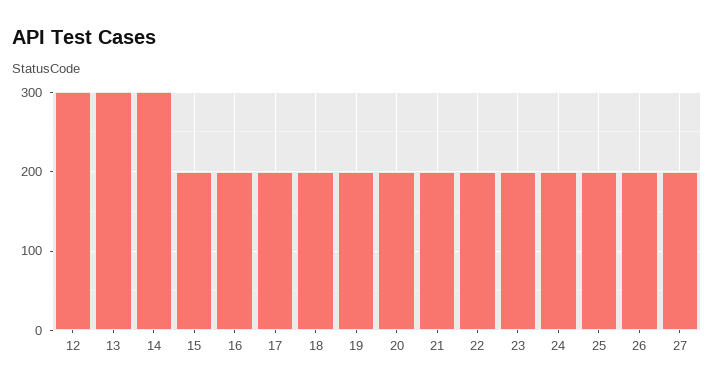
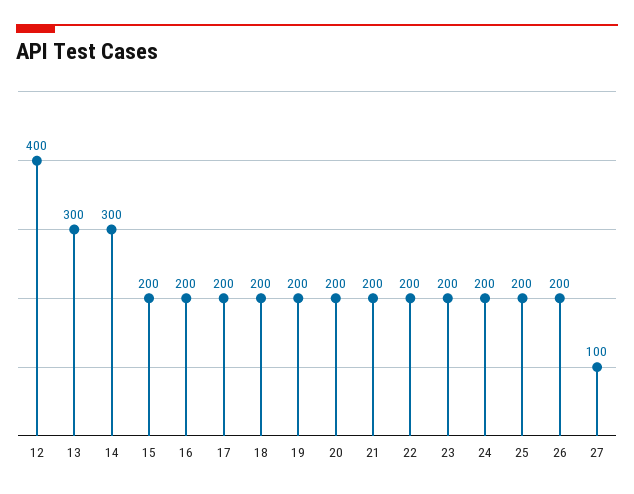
  {
-   "12": 300,
+   "12": 400,
    "13": 300,
    "14": 300,
    "15": 200,
    "16": 200,
    "17": 200,
    "18": 200,
    "19": 200,
    "20": 200,
    "21": 200,
    "22": 200,
    "23": 200,
    "24": 200,
    "25": 200,
    "26": 200,
-   "27": 200
+   "27": 100
  }

